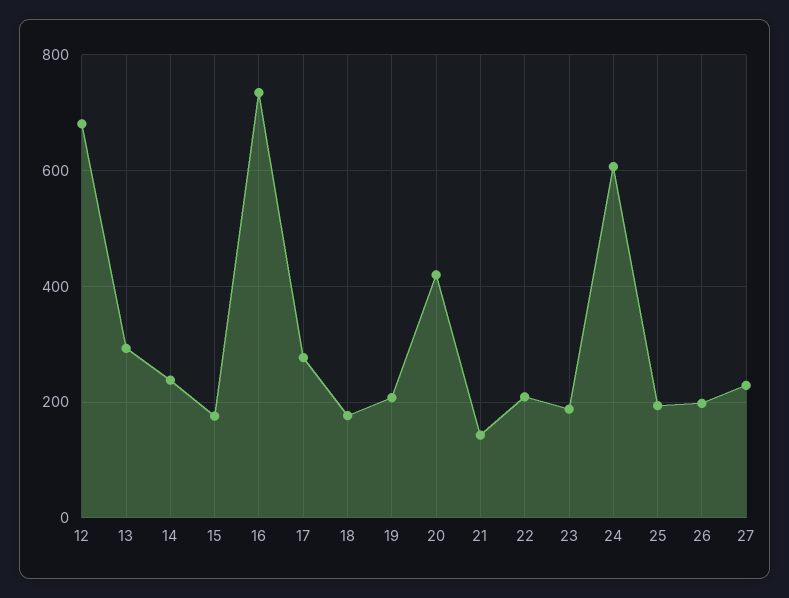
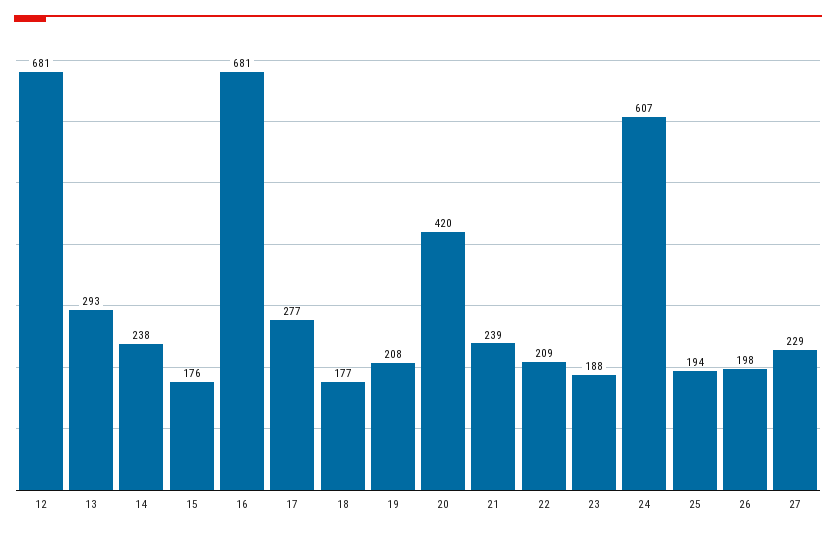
  {
    "12": 681,
    "13": 293,
    "14": 238,
    "15": 176,
-   "16": 740,
+   "16": 681,
    "17": 277,
    "18": 177,
    "19": 208,
    "20": 420,
-   "21": 140,
+   "21": 239,
    "22": 209,
    "23": 188,
    "24": 607,
    "25": 194,
    "26": 198,
    "27": 229
  }

